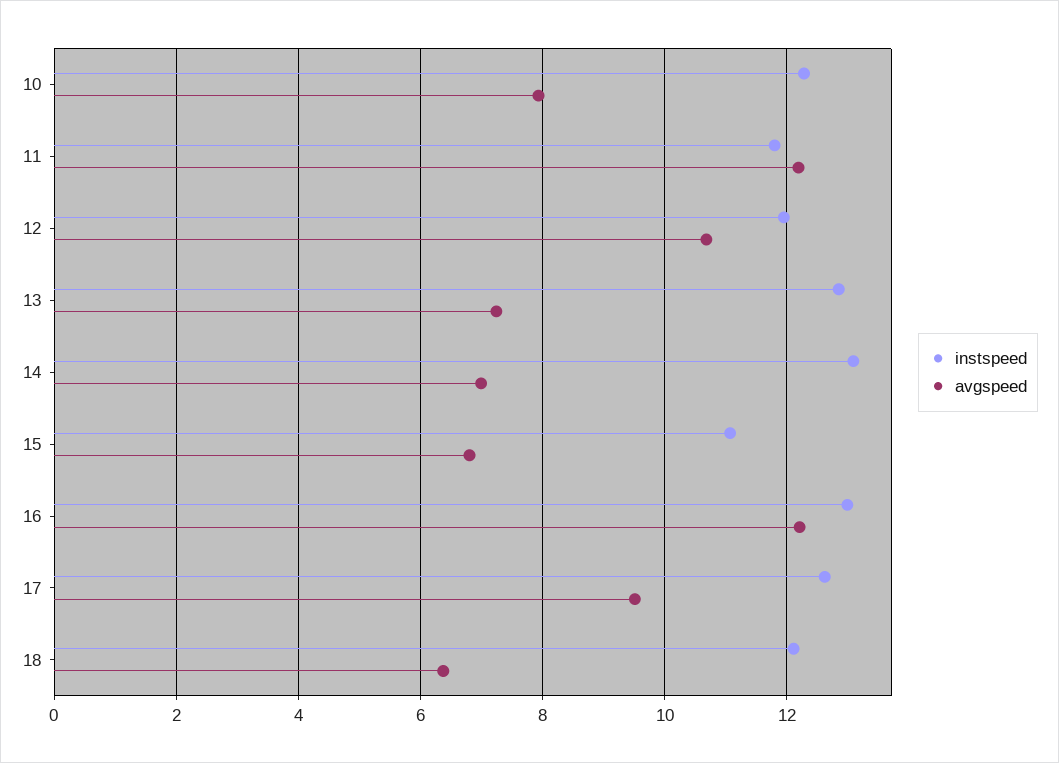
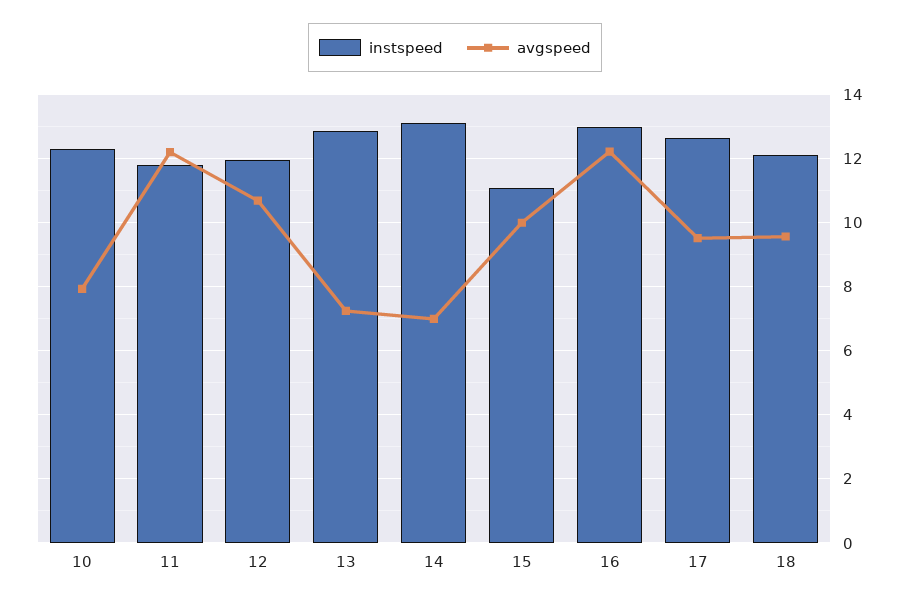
  {
    "instspeed": {
      "10": 12.2,
      "11": 11.8,
      "12": 12,
      "13": 12.8,
      "14": 13,
      "15": 11,
      "16": 13,
      "17": 12.6,
      "18": 12.2
    },
    "avgspeed": {
      "10": 8,
      "11": 12.2,
      "12": 10.6,
      "13": 7.2,
      "14": 7,
-     "15": 6.8,
+     "15": 10,
      "16": 12.2,
      "17": 9.6,
-     "18": 6.4
+     "18": 9.6
    }
  }

